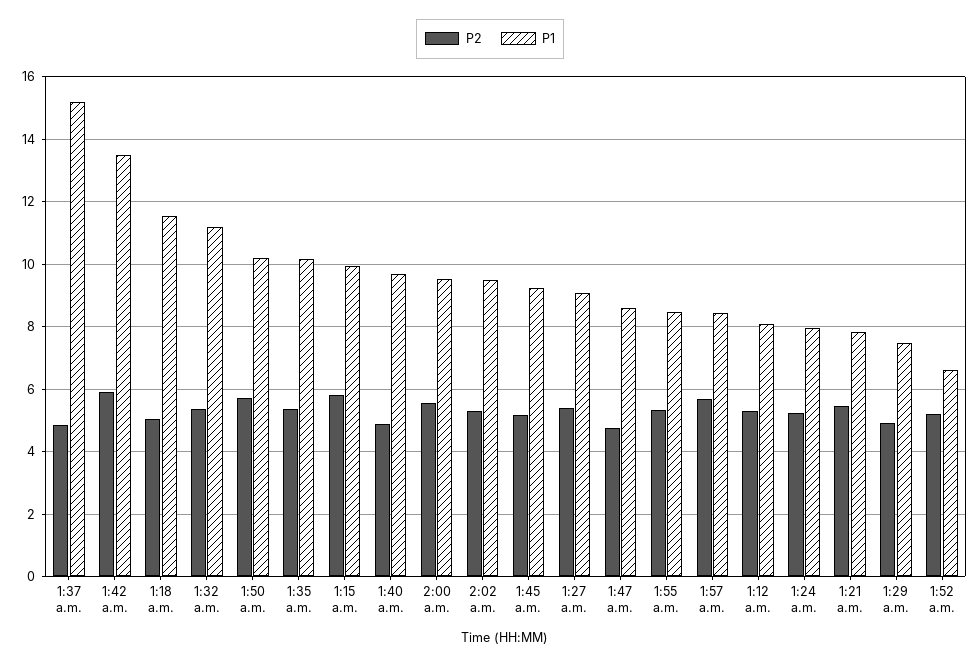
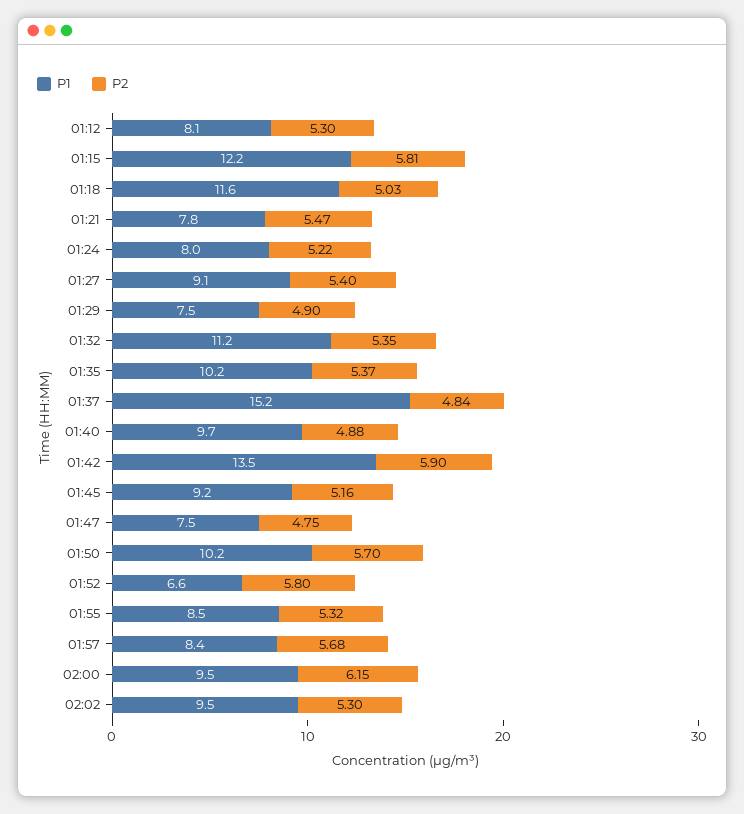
  {
    "P2": {
      "1:37 a.m.": 4.84,
      "1:42 a.m.": 5.9,
      "1:18 a.m.": 5.03,
      "1:32 a.m.": 5.35,
      "1:50 a.m.": 5.7,
      "1:35 a.m.": 5.37,
      "1:15 a.m.": 5.81,
      "1:40 a.m.": 4.88,
-     "2:00 a.m.": 5.6,
+     "2:00 a.m.": 6.15,
      "2:02 a.m.": 5.3,
      "1:45 a.m.": 5.16,
      "1:27 a.m.": 5.4,
      "1:47 a.m.": 4.75,
      "1:55 a.m.": 5.32,
      "1:57 a.m.": 5.68,
      "1:12 a.m.": 5.3,
      "1:24 a.m.": 5.22,
      "1:21 a.m.": 5.47,
      "1:29 a.m.": 4.9,
-     "1:52 a.m.": 5.2
+     "1:52 a.m.": 5.8
    },
    "P1": {
      "1:37 a.m.": 15.2,
      "1:42 a.m.": 13.5,
      "1:18 a.m.": 11.6,
      "1:32 a.m.": 11.2,
      "1:50 a.m.": 10.2,
      "1:35 a.m.": 10.2,
-     "1:15 a.m.": 10,
+     "1:15 a.m.": 12.2,
      "1:40 a.m.": 9.7,
      "2:00 a.m.": 9.5,
      "2:02 a.m.": 9.5,
      "1:45 a.m.": 9.2,
      "1:27 a.m.": 9.1,
-     "1:47 a.m.": 8.6,
+     "1:47 a.m.": 7.5,
      "1:55 a.m.": 8.5,
      "1:57 a.m.": 8.4,
      "1:12 a.m.": 8.1,
      "1:24 a.m.": 8,
      "1:21 a.m.": 7.8,
      "1:29 a.m.": 7.5,
      "1:52 a.m.": 6.6
    }
  }

